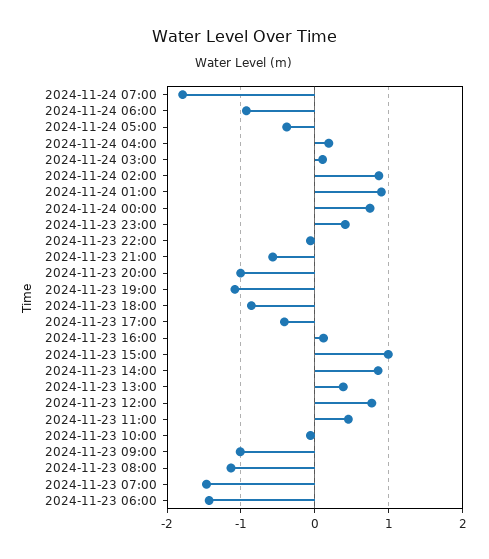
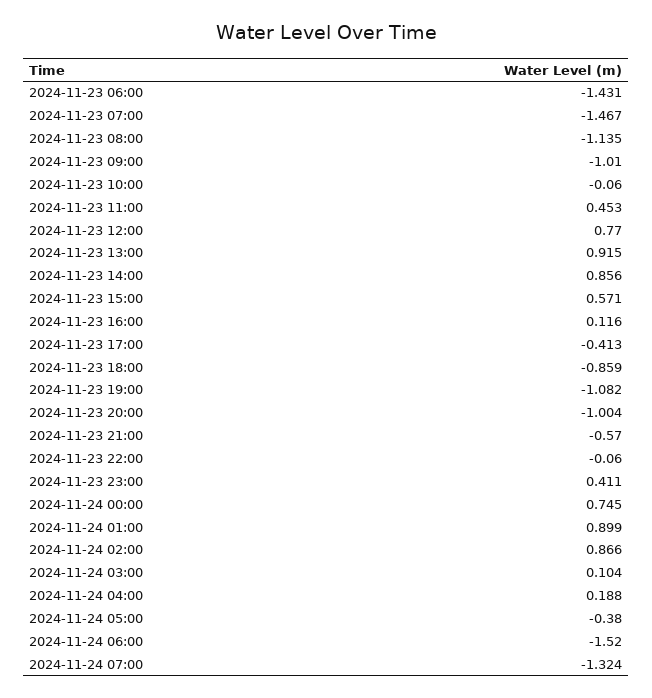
  {
-   "2024-11-24 07:00": -1.8,
+   "2024-11-24 07:00": -1.324,
-   "2024-11-24 06:00": -0.9,
+   "2024-11-24 06:00": -1.52,
    "2024-11-24 05:00": -0.38,
    "2024-11-24 04:00": 0.188,
    "2024-11-24 03:00": 0.104,
    "2024-11-24 02:00": 0.866,
    "2024-11-24 01:00": 0.899,
    "2024-11-24 00:00": 0.745,
    "2024-11-23 23:00": 0.411,
    "2024-11-23 22:00": -0.06,
    "2024-11-23 21:00": -0.57,
    "2024-11-23 20:00": -1.004,
    "2024-11-23 19:00": -1.082,
    "2024-11-23 18:00": -0.859,
    "2024-11-23 17:00": -0.413,
    "2024-11-23 16:00": 0.116,
-   "2024-11-23 15:00": 1,
+   "2024-11-23 15:00": 0.571,
    "2024-11-23 14:00": 0.856,
-   "2024-11-23 13:00": 0.4,
+   "2024-11-23 13:00": 0.915,
    "2024-11-23 12:00": 0.77,
    "2024-11-23 11:00": 0.453,
    "2024-11-23 10:00": -0.06,
    "2024-11-23 09:00": -1.01,
    "2024-11-23 08:00": -1.135,
    "2024-11-23 07:00": -1.467,
    "2024-11-23 06:00": -1.431
  }

